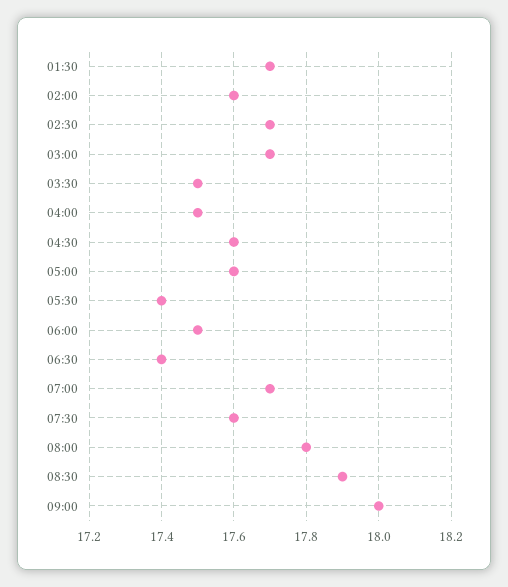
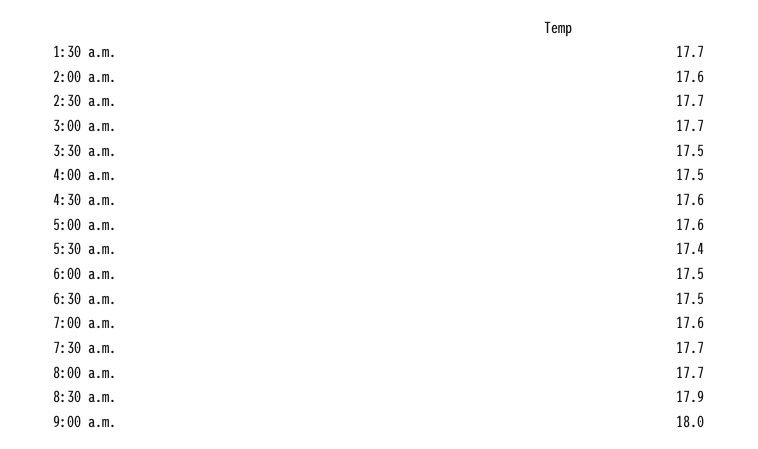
  {
    "01:30": 17.7,
    "02:00": 17.6,
    "02:30": 17.7,
    "03:00": 17.7,
    "03:30": 17.5,
    "04:00": 17.5,
    "04:30": 17.6,
    "05:00": 17.6,
    "05:30": 17.4,
    "06:00": 17.5,
-   "06:30": 17.4,
+   "06:30": 17.5,
-   "07:00": 17.7,
+   "07:00": 17.6,
-   "07:30": 17.6,
+   "07:30": 17.7,
-   "08:00": 17.8,
+   "08:00": 17.7,
    "08:30": 17.9,
    "09:00": 18
  }

